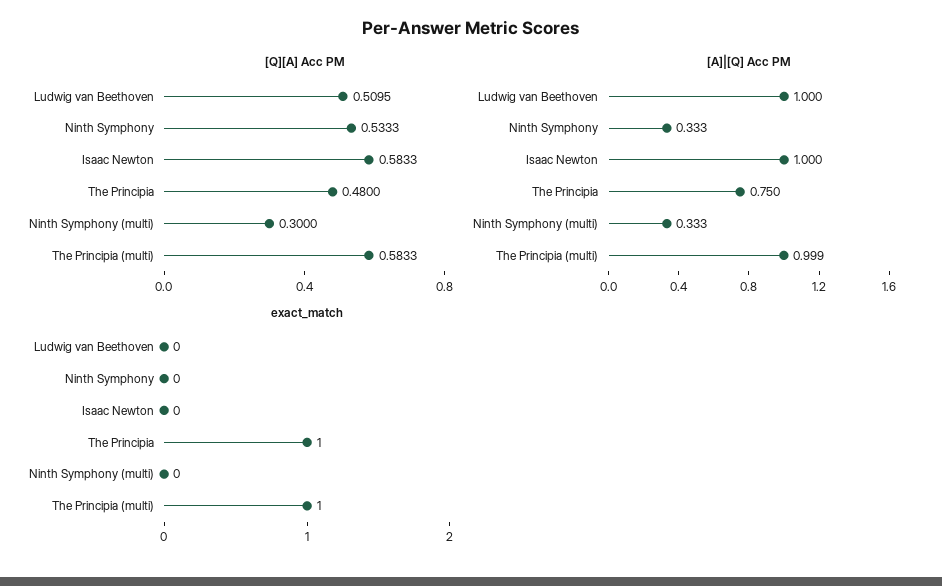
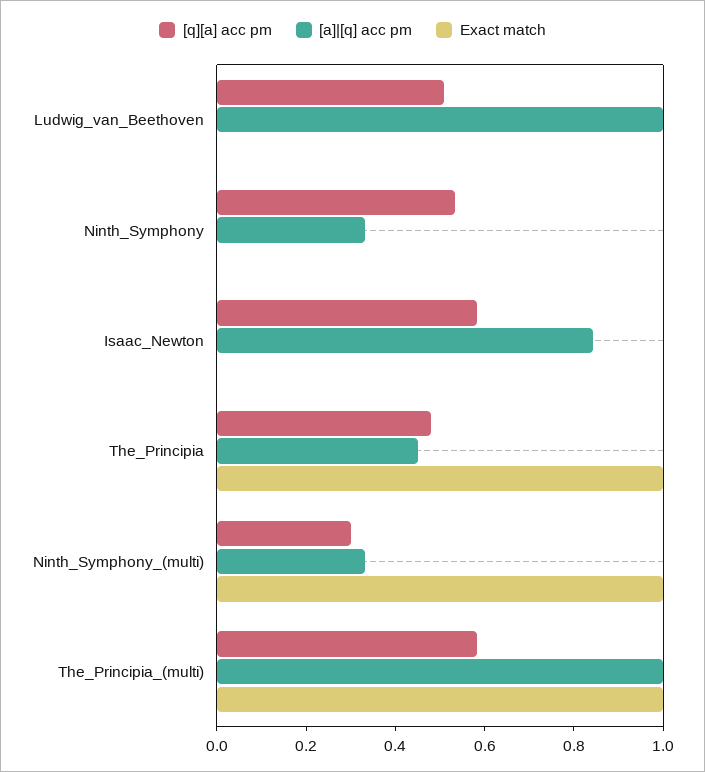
  {
    "[Q][A] Acc PM": {
      "Ludwig van Beethoven": 0.5095,
      "Ninth Symphony": 0.5333,
      "Isaac Newton": 0.5833,
      "The Principia": 0.48,
      "Ninth Symphony (multi)": 0.3,
      "The Principia (multi)": 0.5833
    },
    "[A]|[Q] Acc PM": {
      "Ludwig van Beethoven": 1,
      "Ninth Symphony": 0.333,
-     "Isaac Newton": 1,
+     "Isaac Newton": 0.85,
-     "The Principia": 0.75,
+     "The Principia": 0.45,
      "Ninth Symphony (multi)": 0.333,
      "The Principia (multi)": 0.999
    },
    "exact_match": {
      "Ludwig van Beethoven": 0,
      "Ninth Symphony": 0,
      "Isaac Newton": 0,
      "The Principia": 1,
-     "Ninth Symphony (multi)": 0,
+     "Ninth Symphony (multi)": 1,
      "The Principia (multi)": 1
    }
  }

